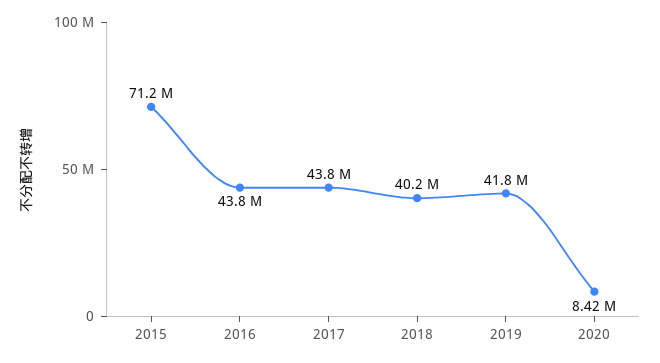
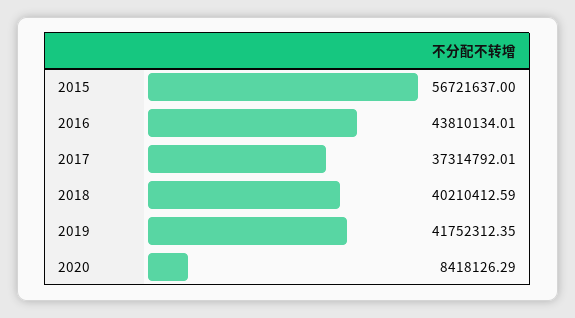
  {
-   "2015": 71200000,
+   "2015": 56721637,
    "2016": 43810134.01,
-   "2017": 43800000,
+   "2017": 37314792.01,
    "2018": 40210412.59,
    "2019": 41752312.35,
    "2020": 8418126.29
  }

